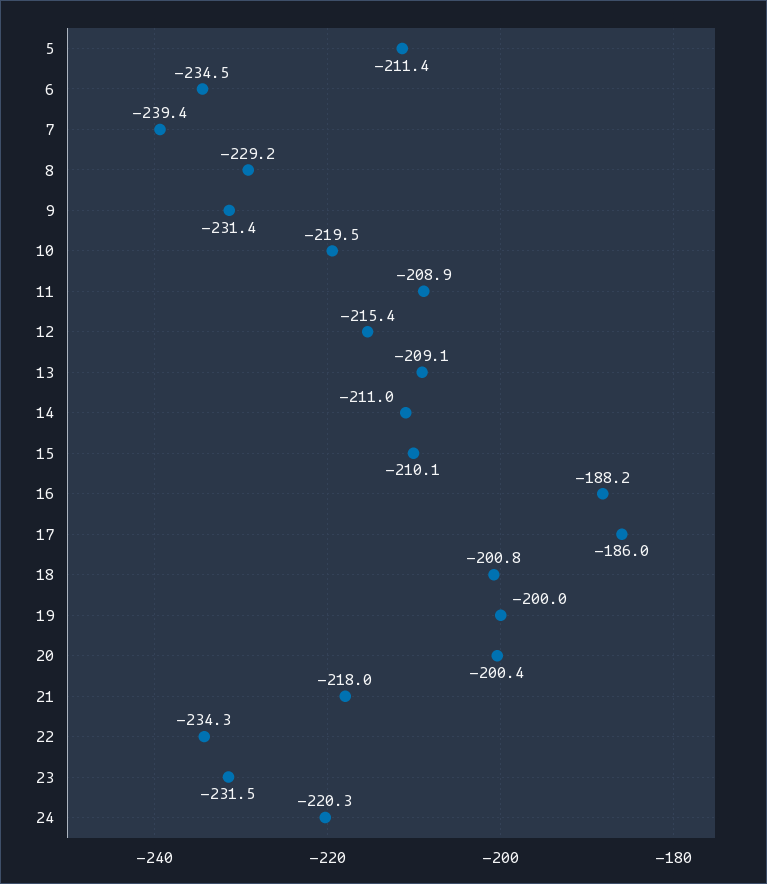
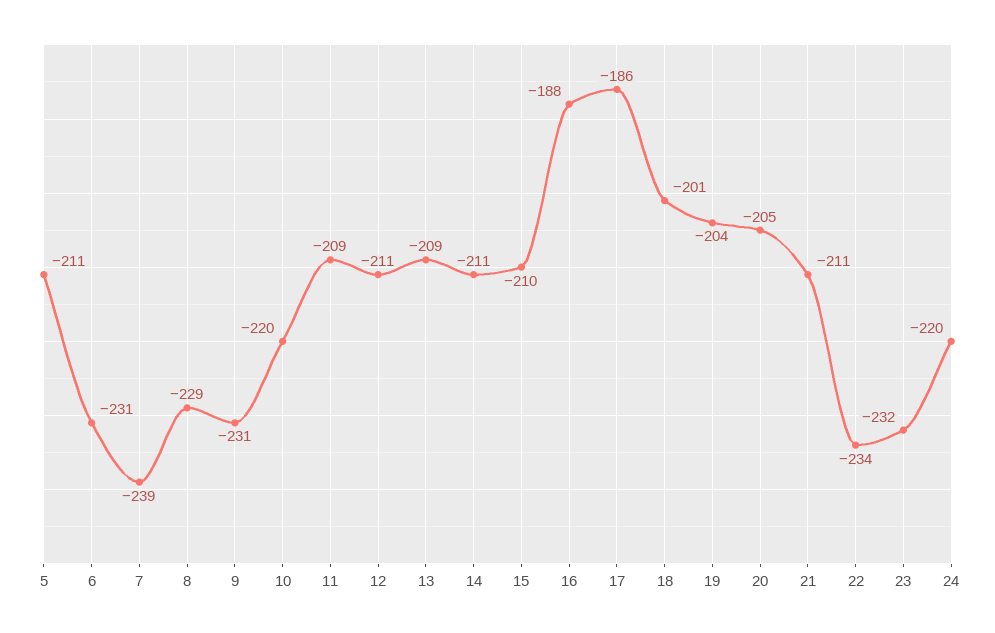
  {
    "5": -211.4,
-   "6": -234.5,
+   "6": -231,
    "7": -239.4,
    "8": -229.2,
    "9": -231.4,
    "10": -219.5,
    "11": -208.9,
-   "12": -215.4,
+   "12": -211,
    "13": -209.1,
    "14": -211,
    "15": -210.1,
    "16": -188.2,
    "17": -186,
    "18": -200.8,
-   "19": -200,
+   "19": -204,
-   "20": -200.4,
+   "20": -205,
-   "21": -218,
+   "21": -211,
    "22": -234.3,
    "23": -231.5,
    "24": -220.3
  }

